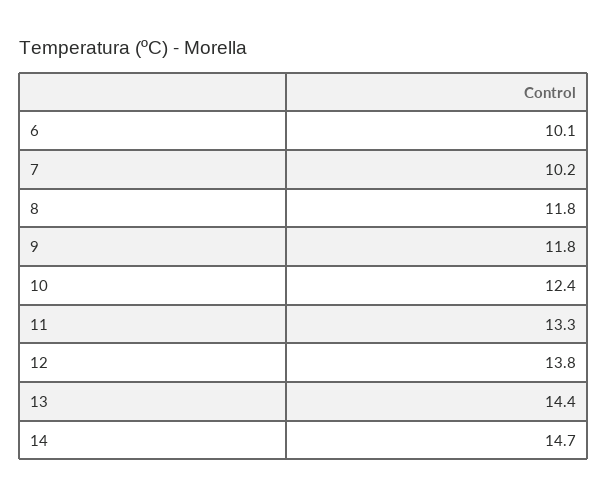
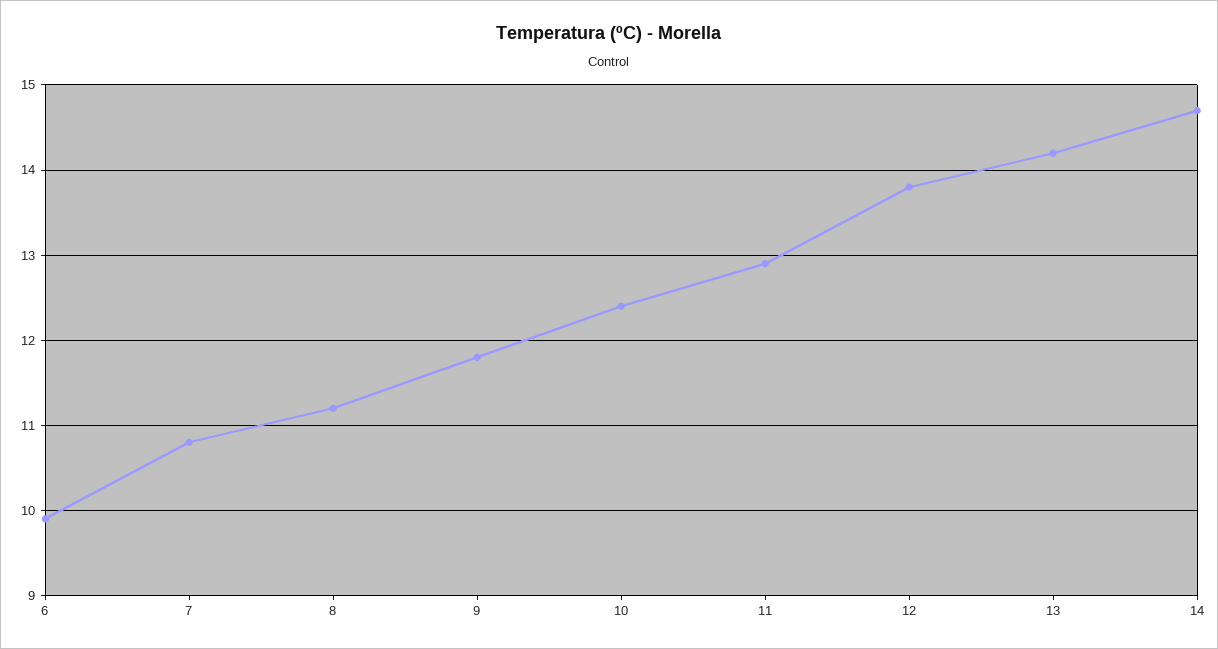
  {
-   "6": 10.1,
+   "6": 9.9,
-   "7": 10.2,
+   "7": 10.8,
-   "8": 11.8,
+   "8": 11.2,
    "9": 11.8,
    "10": 12.4,
-   "11": 13.3,
+   "11": 12.9,
    "12": 13.8,
-   "13": 14.4,
+   "13": 14.2,
    "14": 14.7
  }

